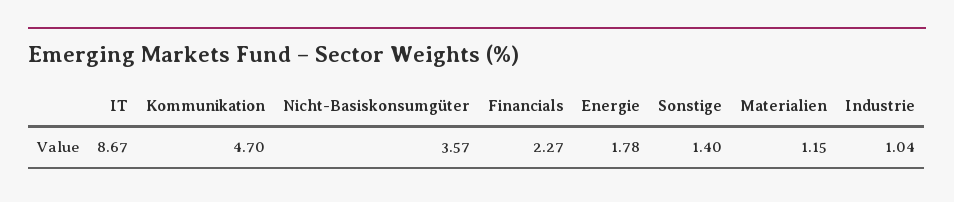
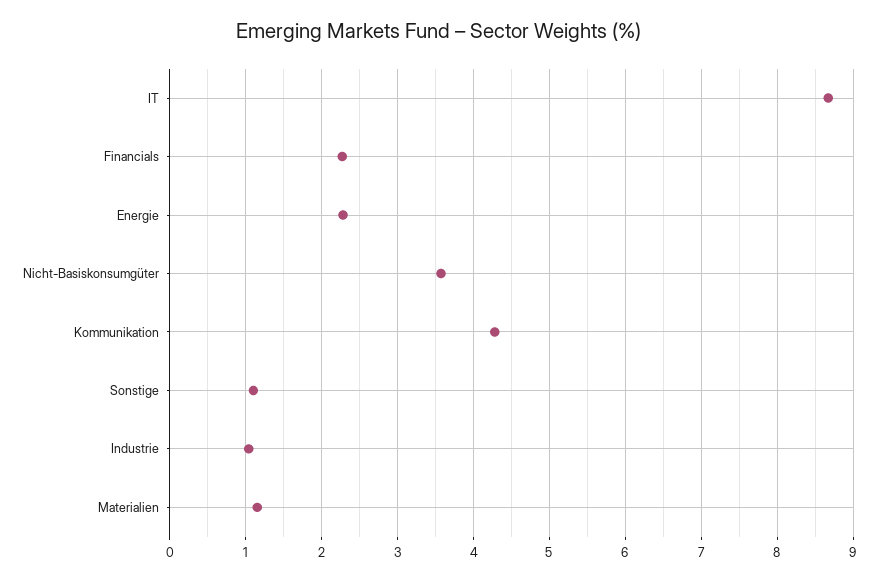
  {
    "IT": 8.67,
-   "Kommunikation": 4.7,
+   "Kommunikation": 4.3,
    "Nicht-Basiskonsumgüter": 3.57,
    "Financials": 2.27,
-   "Energie": 1.78,
+   "Energie": 2.3,
-   "Sonstige": 1.4,
+   "Sonstige": 1.1,
    "Materialien": 1.15,
    "Industrie": 1.04
  }

